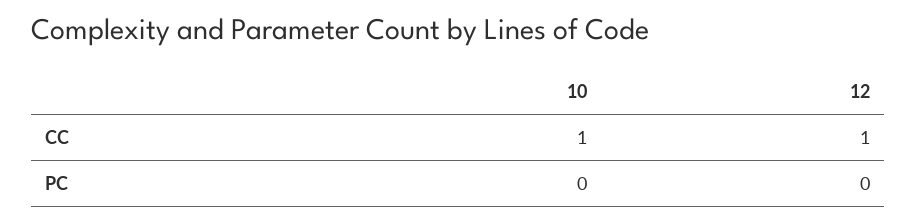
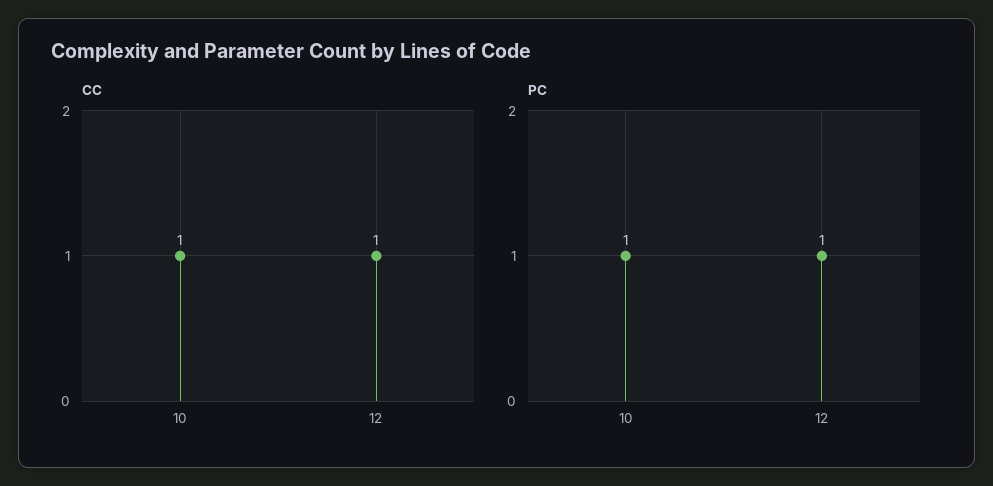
  {
    "CC": {
      "10": 1,
      "12": 1
    },
    "PC": {
-     "10": 0,
+     "10": 1,
-     "12": 0
+     "12": 1
    }
  }

